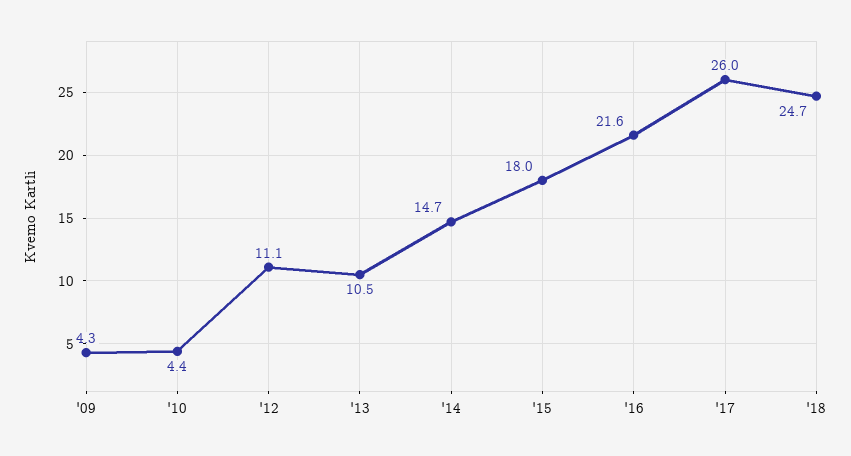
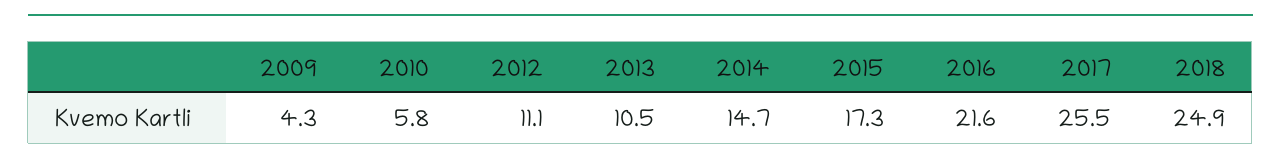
  {
    "'09": 4.3,
-   "'10": 4.4,
+   "'10": 5.8,
    "'12": 11.1,
    "'13": 10.5,
    "'14": 14.7,
-   "'15": 18,
+   "'15": 17.3,
    "'16": 21.6,
-   "'17": 26,
+   "'17": 25.5,
-   "'18": 24.7
+   "'18": 24.9
  }

